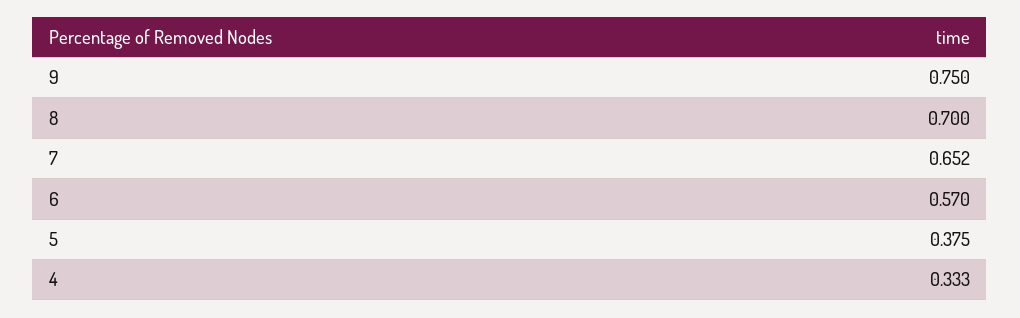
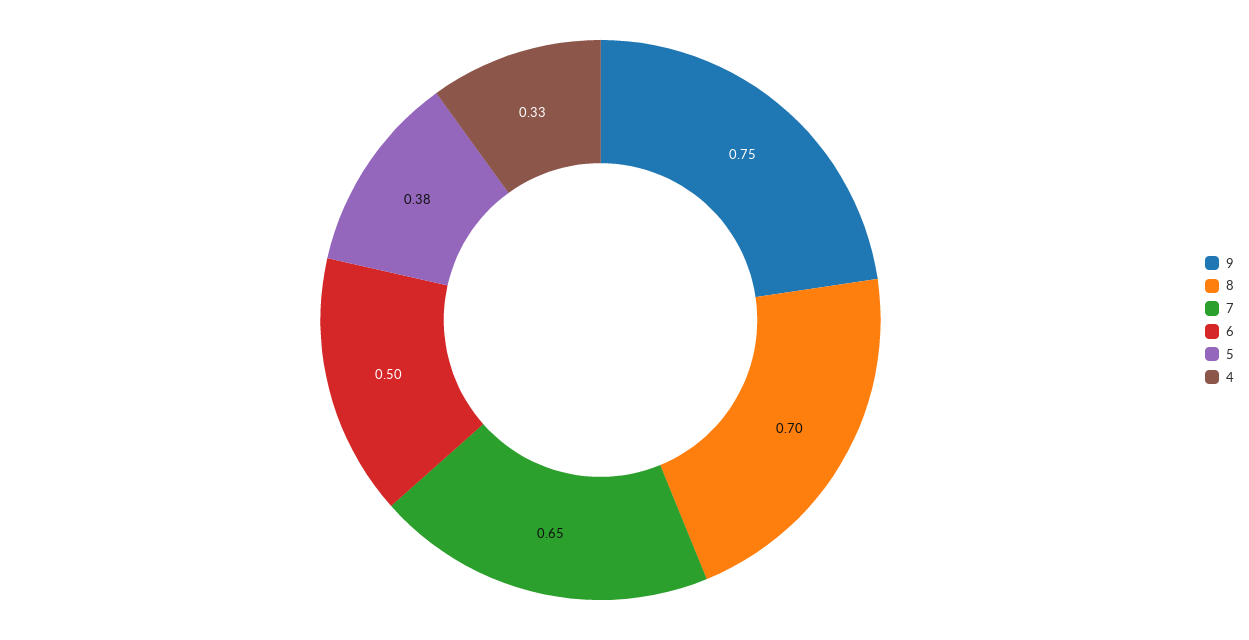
  {
    "9": 0.75,
    "8": 0.7,
    "7": 0.652,
-   "6": 0.57,
+   "6": 0.5,
    "5": 0.375,
    "4": 0.333
  }

